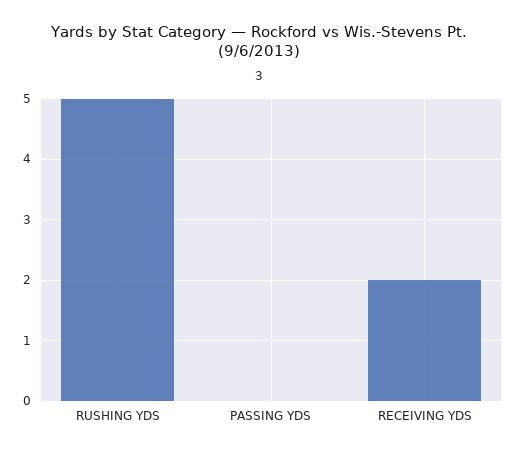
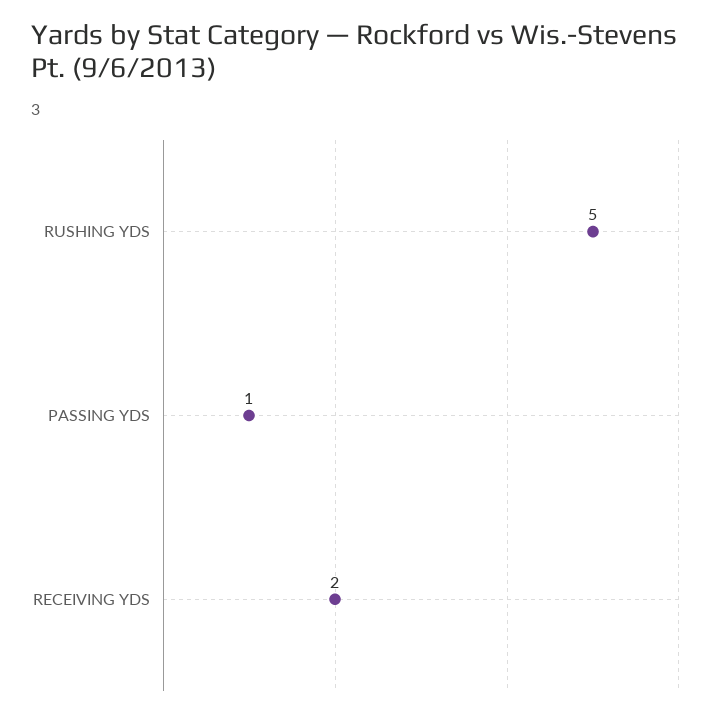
  {
    "RUSHING YDS": 5,
-   "PASSING YDS": 0,
+   "PASSING YDS": 1,
    "RECEIVING YDS": 2
  }

